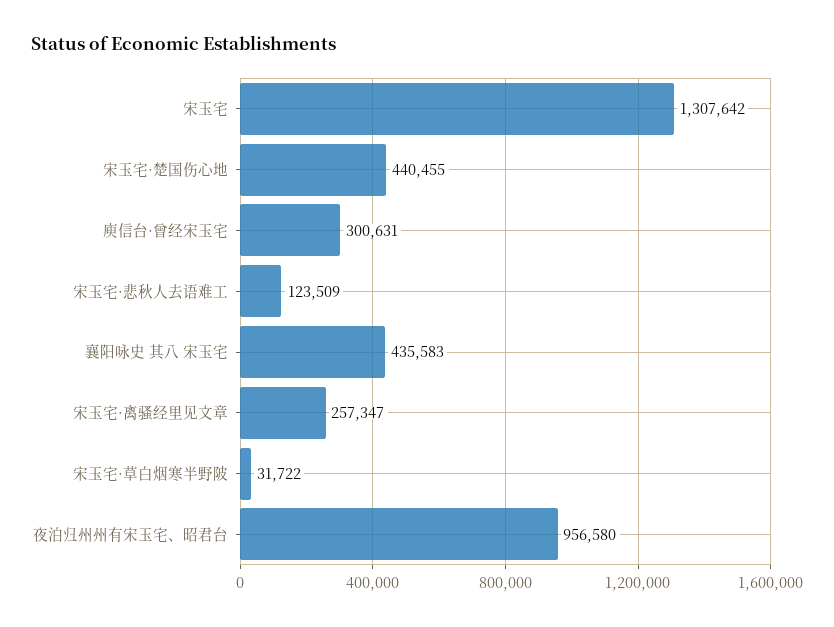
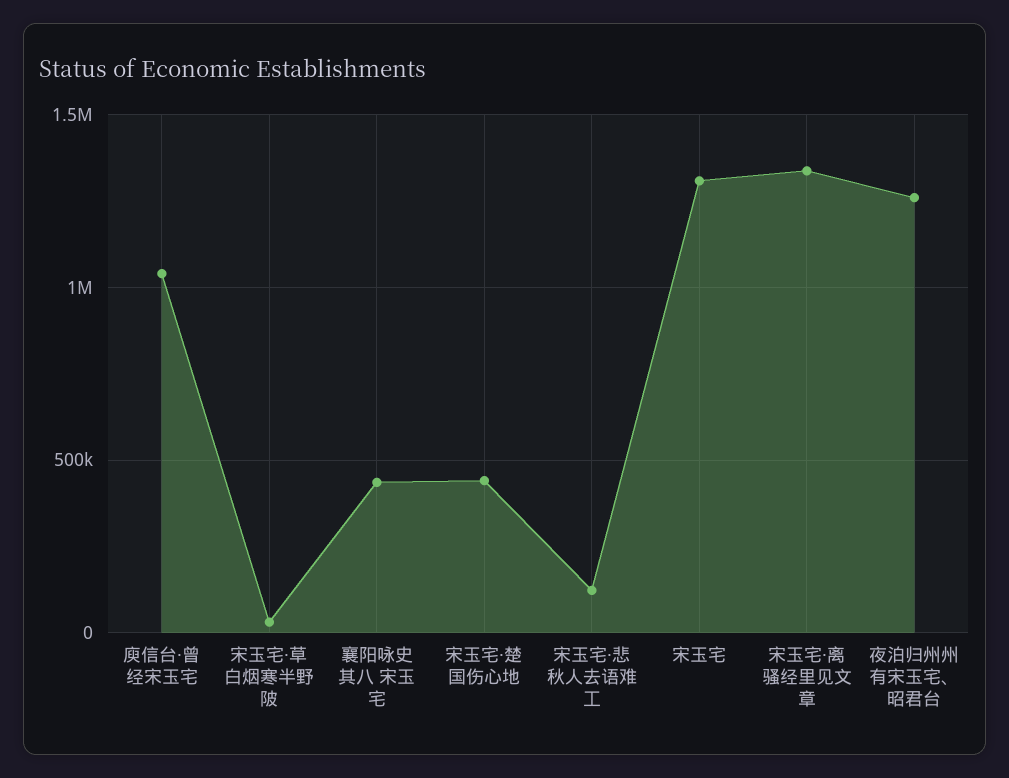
  {
    "宋玉宅": 1307642,
    "宋玉宅·楚国伤心地": 440455,
-   "庾信台·曾经宋玉宅": 300631,
+   "庾信台·曾经宋玉宅": 1050000,
    "宋玉宅·悲秋人去语难工": 123509,
    "襄阳咏史 其八 宋玉宅": 435583,
-   "宋玉宅·离骚经里见文章": 257347,
+   "宋玉宅·离骚经里见文章": 1350000,
    "宋玉宅·草白烟寒半野陂": 31722,
-   "夜泊归州州有宋玉宅、昭君台": 956580
+   "夜泊归州州有宋玉宅、昭君台": 1250000
  }

